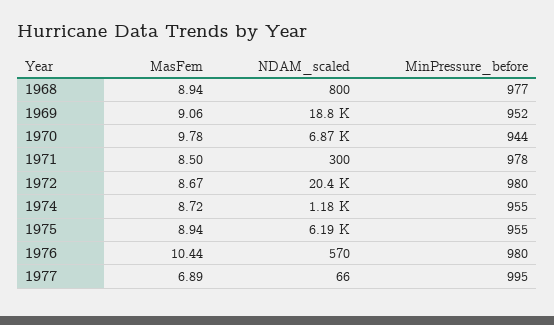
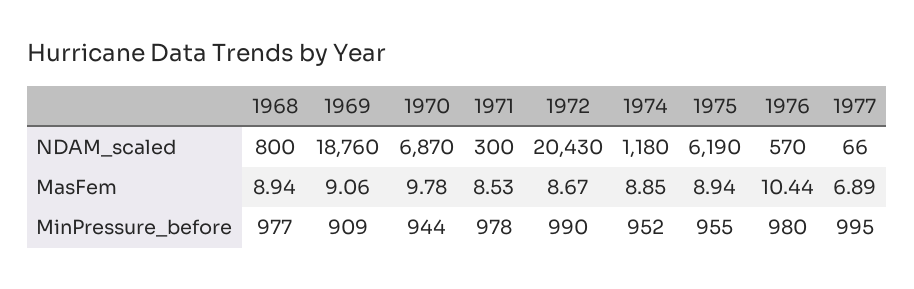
  {
    "MasFem": {
      "1968": 8.94,
      "1969": 9.06,
      "1970": 9.78,
-     "1971": 8.5,
+     "1971": 8.53,
      "1972": 8.67,
-     "1974": 8.72,
+     "1974": 8.85,
      "1975": 8.94,
      "1976": 10.44,
      "1977": 6.89
    },
    "NDAM_scaled": {
      "1968": 800,
      "1969": 18760,
      "1970": 6870,
      "1971": 300,
      "1972": 20430,
      "1974": 1180,
      "1975": 6190,
      "1976": 570,
      "1977": 66
    },
    "MinPressure_before": {
      "1968": 977,
-     "1969": 952,
+     "1969": 909,
      "1970": 944,
      "1971": 978,
-     "1972": 980,
+     "1972": 990,
-     "1974": 955,
+     "1974": 952,
      "1975": 955,
      "1976": 980,
      "1977": 995
    }
  }

